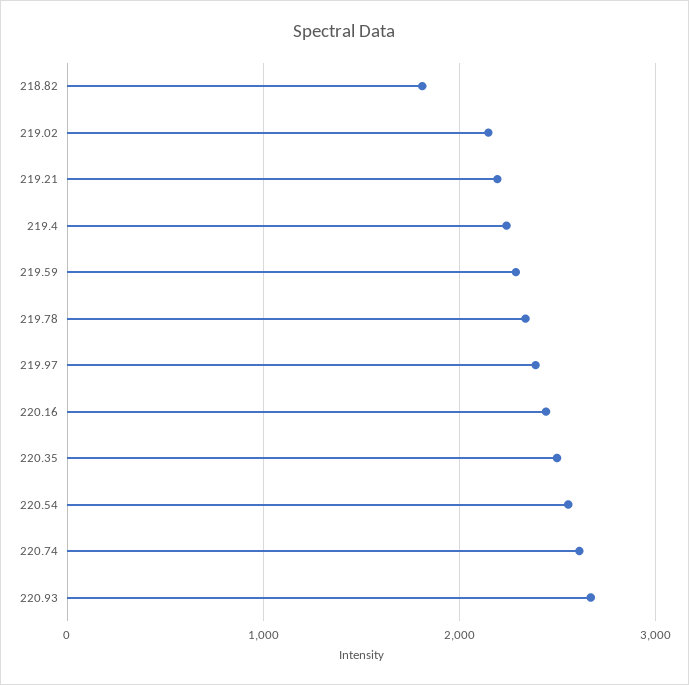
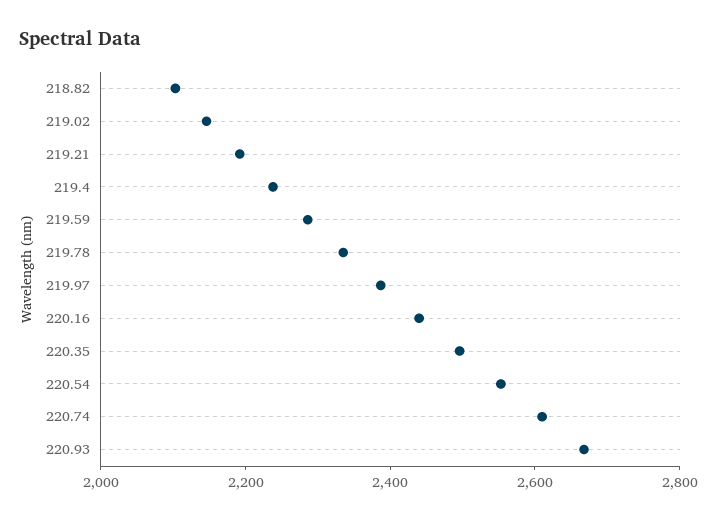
  {
-   "218.82": 1800,
+   "218.82": 2100,
    "219.02": 2150,
    "219.21": 2200,
    "219.4": 2250,
    "219.59": 2300,
    "219.78": 2350,
    "219.97": 2400,
    "220.16": 2450,
    "220.35": 2500,
    "220.54": 2550,
    "220.74": 2600,
    "220.93": 2650
  }

